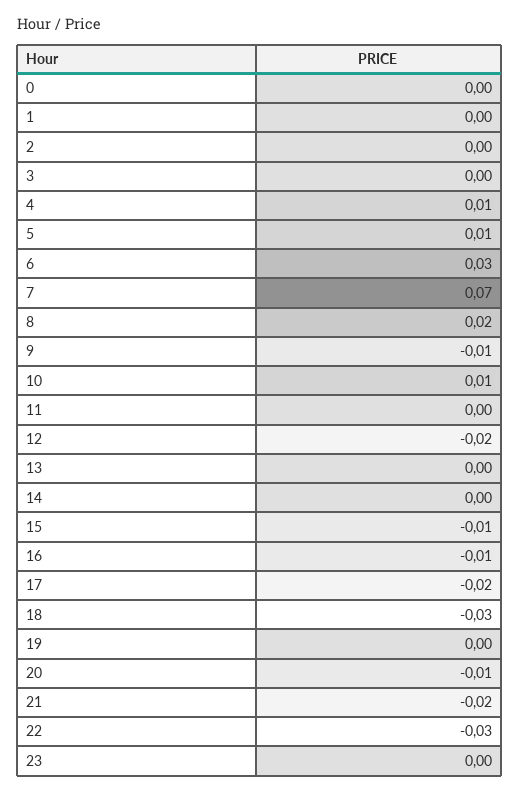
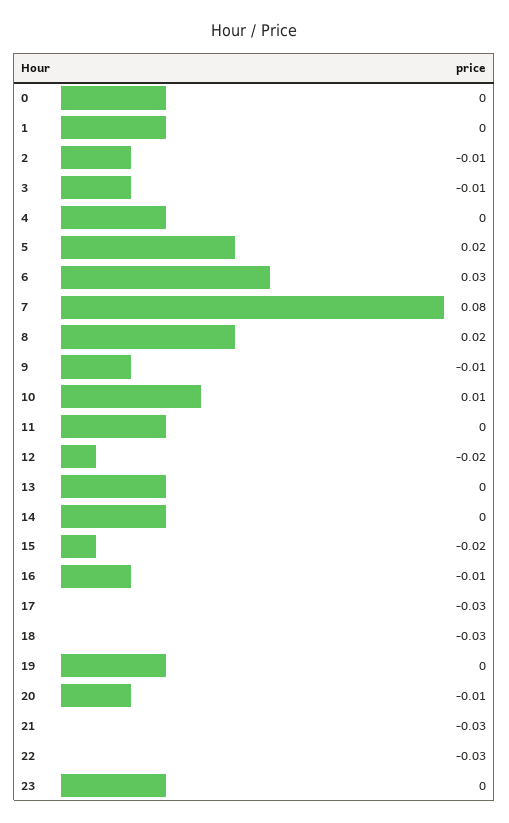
  {
    "0": 0,
    "1": 0,
-   "2": 0,
+   "2": -0.01,
-   "3": 0,
+   "3": -0.01,
-   "4": 0.01,
+   "4": 0,
-   "5": 0.01,
+   "5": 0.02,
    "6": 0.03,
-   "7": 0.07,
+   "7": 0.08,
    "8": 0.02,
    "9": -0.01,
    "10": 0.01,
    "11": 0,
    "12": -0.02,
    "13": 0,
    "14": 0,
-   "15": -0.01,
+   "15": -0.02,
    "16": -0.01,
-   "17": -0.02,
+   "17": -0.03,
    "18": -0.03,
    "19": 0,
    "20": -0.01,
-   "21": -0.02,
+   "21": -0.03,
    "22": -0.03,
    "23": 0
  }

